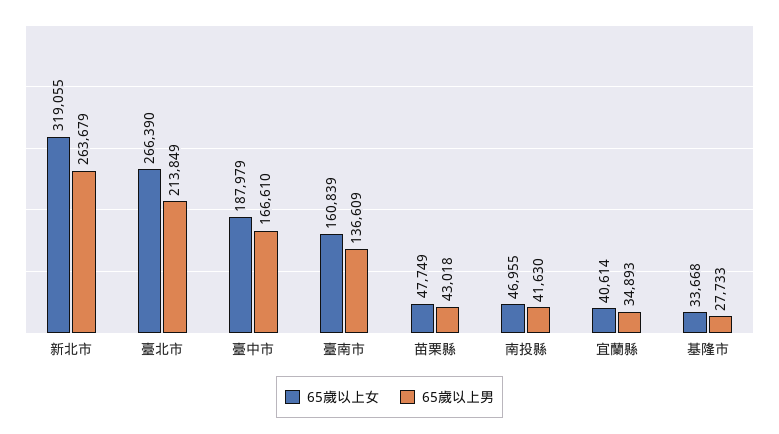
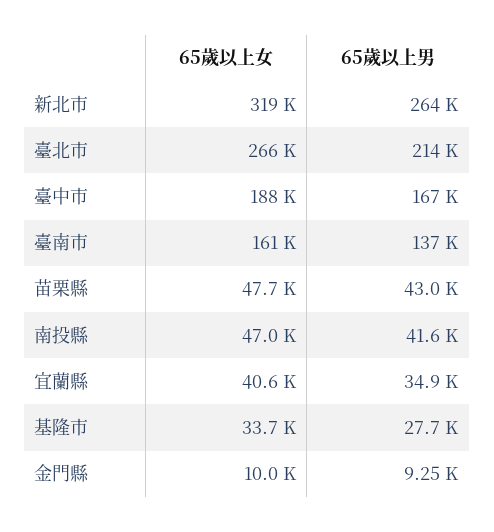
  {
    "65歲以上女": {
      "新北市": 319055,
      "臺北市": 266390,
      "臺中市": 187979,
      "臺南市": 160839,
      "苗栗縣": 47749,
      "南投縣": 46955,
      "宜蘭縣": 40614,
-     "基隆市": 33668
+     "基隆市": 33668,
+     "金門縣": 10000
    },
    "65歲以上男": {
      "新北市": 263679,
      "臺北市": 213849,
      "臺中市": 166610,
      "臺南市": 136609,
      "苗栗縣": 43018,
      "南投縣": 41630,
      "宜蘭縣": 34893,
-     "基隆市": 27733
+     "基隆市": 27733,
+     "金門縣": 9250
    }
  }

